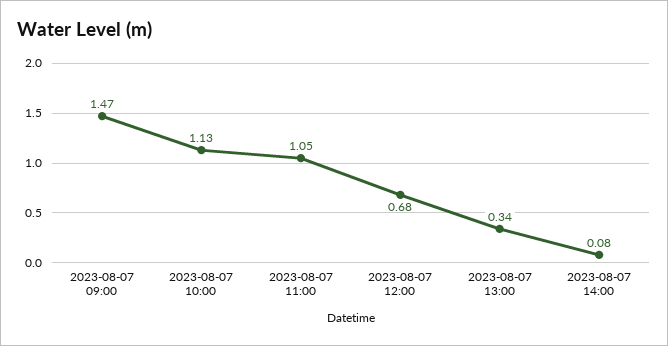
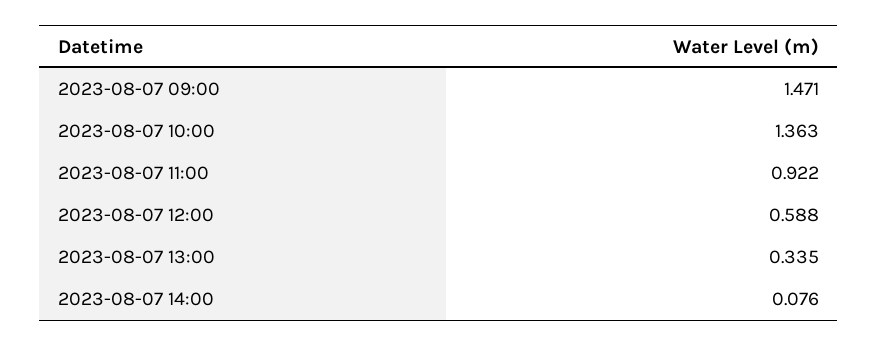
  {
    "2023-08-07 09:00": 1.471,
-   "2023-08-07 10:00": 1.13,
+   "2023-08-07 10:00": 1.363,
-   "2023-08-07 11:00": 1.05,
+   "2023-08-07 11:00": 0.922,
-   "2023-08-07 12:00": 0.68,
+   "2023-08-07 12:00": 0.588,
    "2023-08-07 13:00": 0.335,
    "2023-08-07 14:00": 0.076
  }

